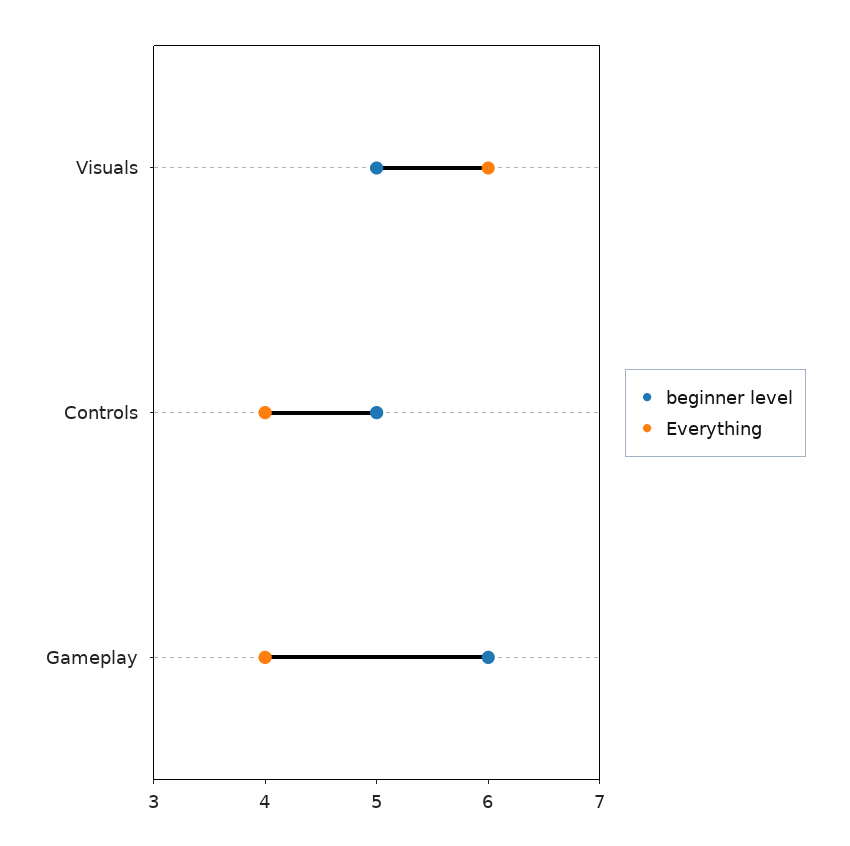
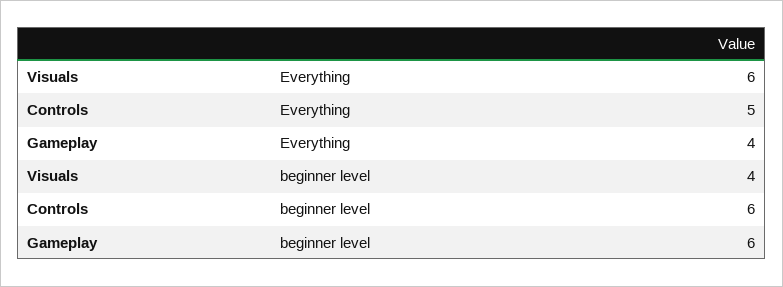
  {
    "beginner level": {
-     "Visuals": 5,
+     "Visuals": 4,
-     "Controls": 5,
+     "Controls": 6,
      "Gameplay": 6
    },
    "Everything": {
      "Visuals": 6,
-     "Controls": 4,
+     "Controls": 5,
      "Gameplay": 4
    }
  }

